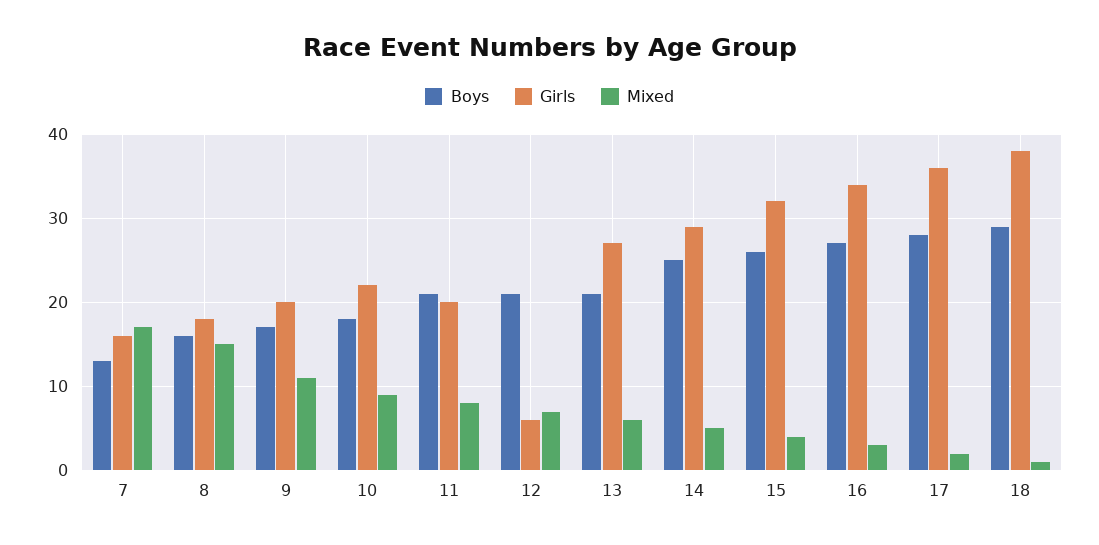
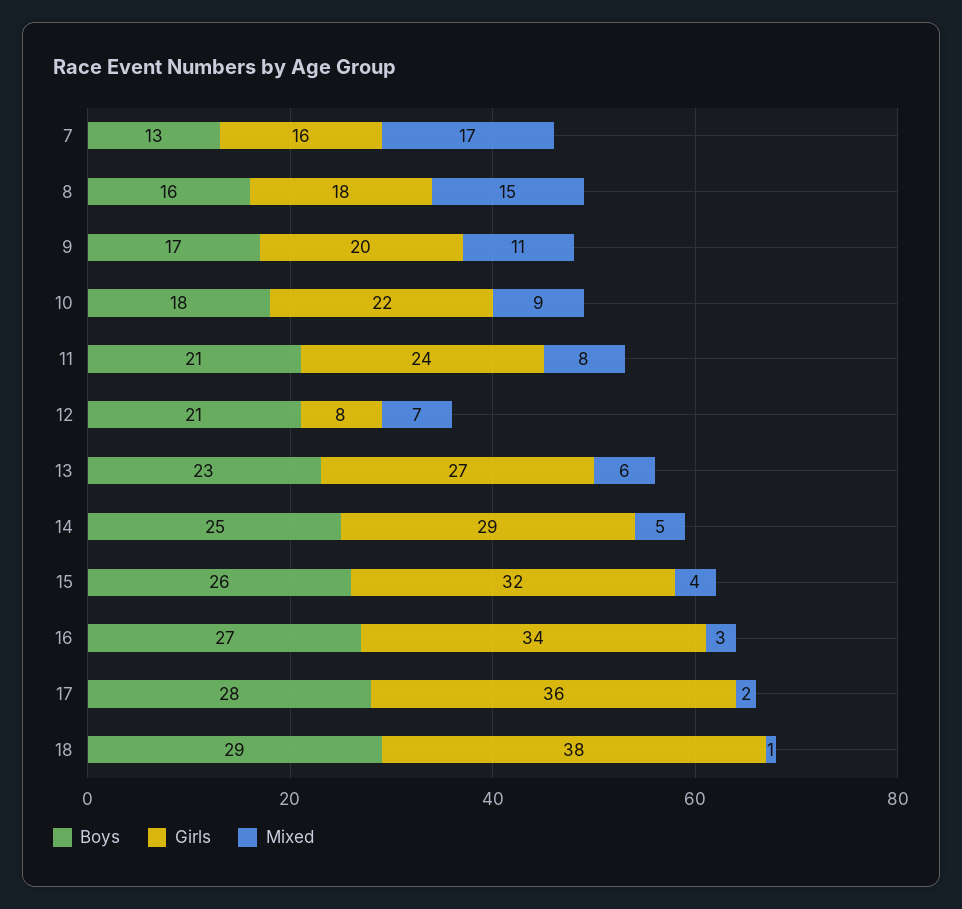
  {
    "Boys": {
      "7": 13,
      "8": 16,
      "9": 17,
      "10": 18,
      "11": 21,
      "12": 21,
-     "13": 21,
+     "13": 23,
      "14": 25,
      "15": 26,
      "16": 27,
      "17": 28,
      "18": 29
    },
    "Girls": {
      "7": 16,
      "8": 18,
      "9": 20,
      "10": 22,
-     "11": 20,
+     "11": 24,
-     "12": 6,
+     "12": 8,
      "13": 27,
      "14": 29,
      "15": 32,
      "16": 34,
      "17": 36,
      "18": 38
    },
    "Mixed": {
      "7": 17,
      "8": 15,
      "9": 11,
      "10": 9,
      "11": 8,
      "12": 7,
      "13": 6,
      "14": 5,
      "15": 4,
      "16": 3,
      "17": 2,
      "18": 1
    }
  }

